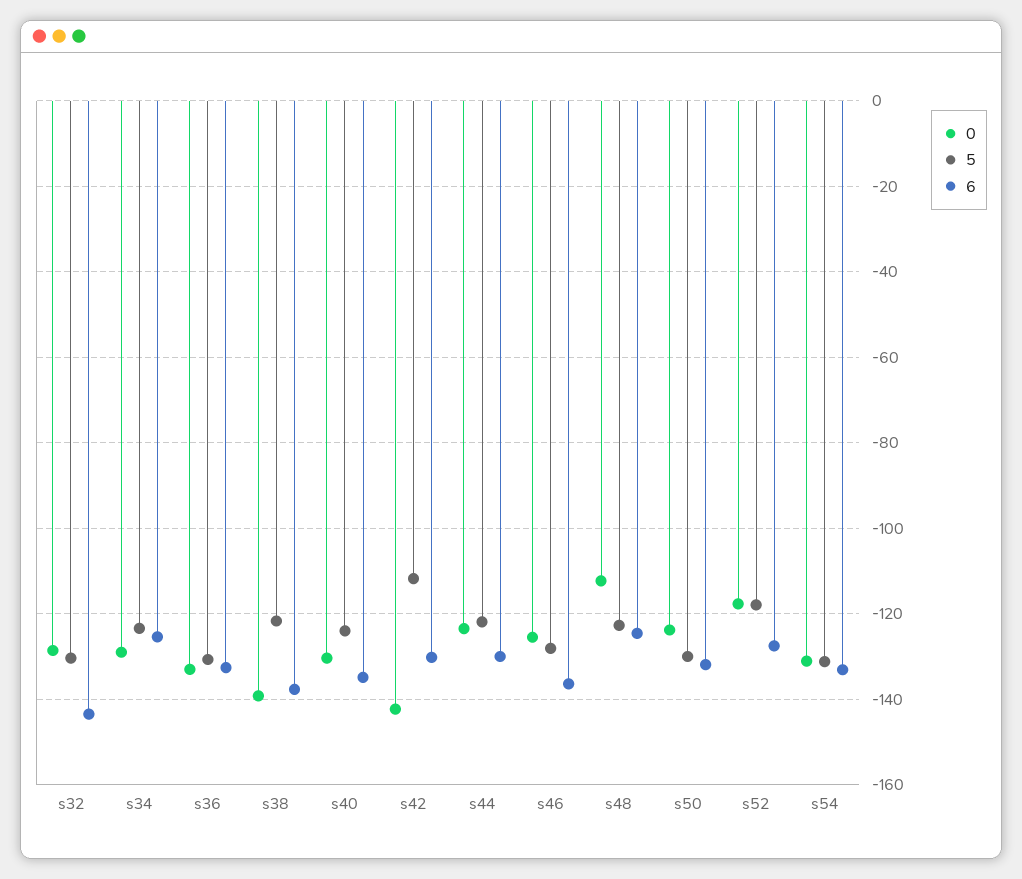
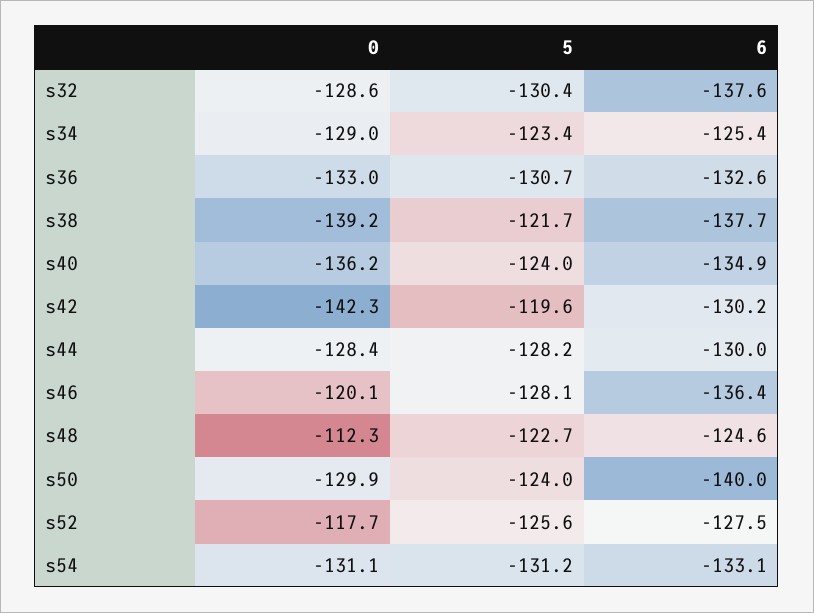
  {
    "0": {
      "s32": -128.6,
      "s34": -129,
      "s36": -133,
      "s38": -139.2,
-     "s40": -130,
+     "s40": -136.2,
      "s42": -142.3,
-     "s44": -124,
+     "s44": -128.4,
-     "s46": -126,
+     "s46": -120.1,
      "s48": -112.3,
-     "s50": -124,
+     "s50": -129.9,
      "s52": -117.7,
      "s54": -131.1
    },
    "5": {
      "s32": -130.4,
      "s34": -123.4,
      "s36": -130.7,
      "s38": -121.7,
      "s40": -124,
-     "s42": -112,
+     "s42": -119.6,
-     "s44": -122,
+     "s44": -128.2,
      "s46": -128.1,
      "s48": -122.7,
-     "s50": -130,
+     "s50": -124,
-     "s52": -118,
+     "s52": -125.6,
      "s54": -131.2
    },
    "6": {
-     "s32": -144,
+     "s32": -137.6,
      "s34": -125.4,
      "s36": -132.6,
      "s38": -137.7,
      "s40": -134.9,
      "s42": -130.2,
      "s44": -130,
      "s46": -136.4,
      "s48": -124.6,
-     "s50": -132,
+     "s50": -140,
      "s52": -127.5,
      "s54": -133.1
    }
  }

